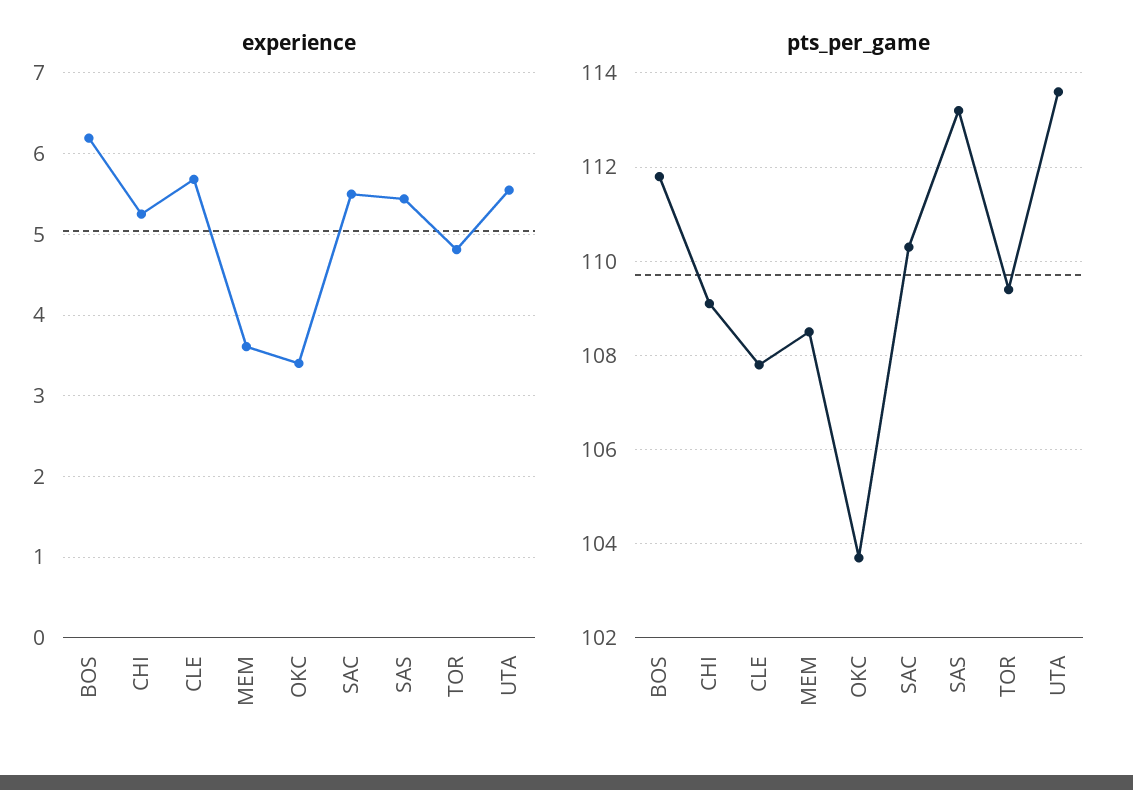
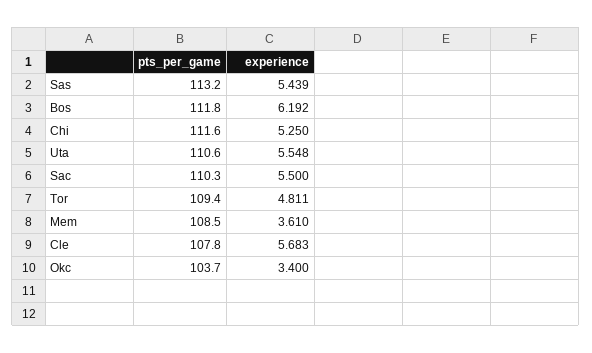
  {
    "experience": {
      "BOS": 6.192,
      "CHI": 5.25,
      "CLE": 5.683,
      "MEM": 3.61,
      "OKC": 3.4,
      "SAC": 5.5,
      "SAS": 5.439,
      "TOR": 4.811,
      "UTA": 5.548
    },
    "pts_per_game": {
      "BOS": 111.8,
-     "CHI": 109,
+     "CHI": 111.6,
      "CLE": 107.8,
      "MEM": 108.5,
      "OKC": 103.7,
      "SAC": 110.3,
      "SAS": 113.2,
      "TOR": 109.4,
-     "UTA": 113.5
+     "UTA": 110.6
    }
  }

